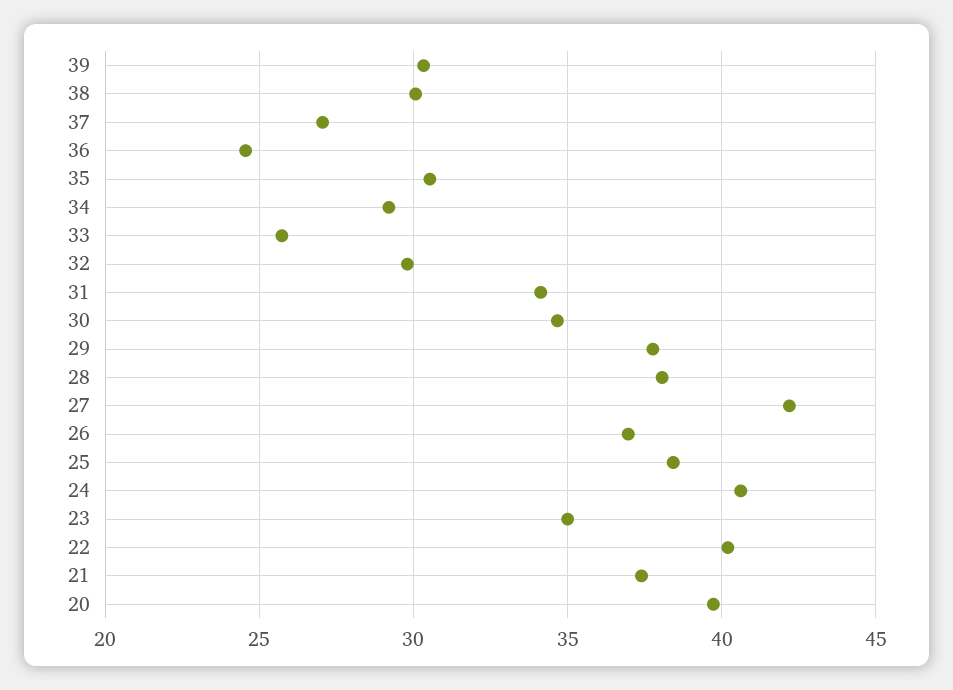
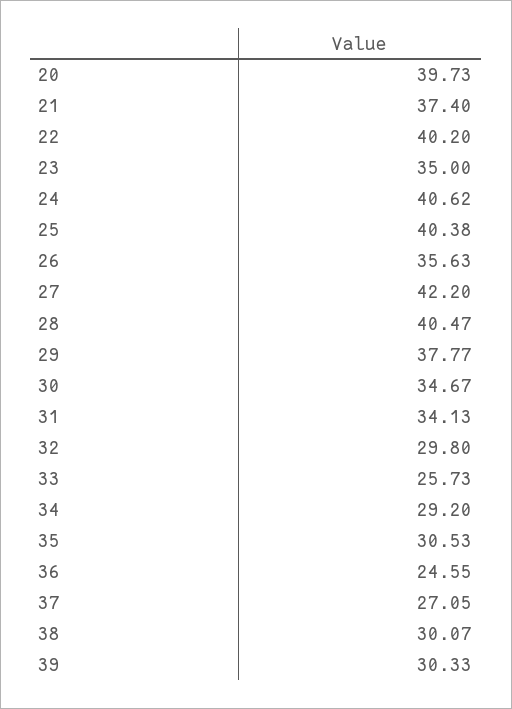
  {
    "39": 30.33,
    "38": 30.07,
    "37": 27.05,
    "36": 24.55,
    "35": 30.53,
    "34": 29.2,
    "33": 25.73,
    "32": 29.8,
    "31": 34.13,
    "30": 34.67,
    "29": 37.77,
-   "28": 38,
+   "28": 40.47,
    "27": 42.2,
-   "26": 37,
+   "26": 35.63,
-   "25": 38.5,
+   "25": 40.38,
    "24": 40.62,
    "23": 35,
    "22": 40.2,
    "21": 37.4,
    "20": 39.73
  }

